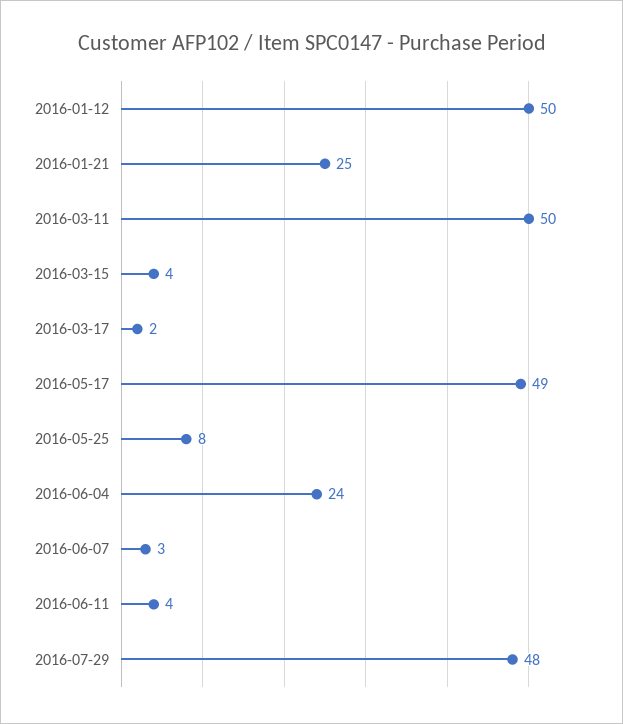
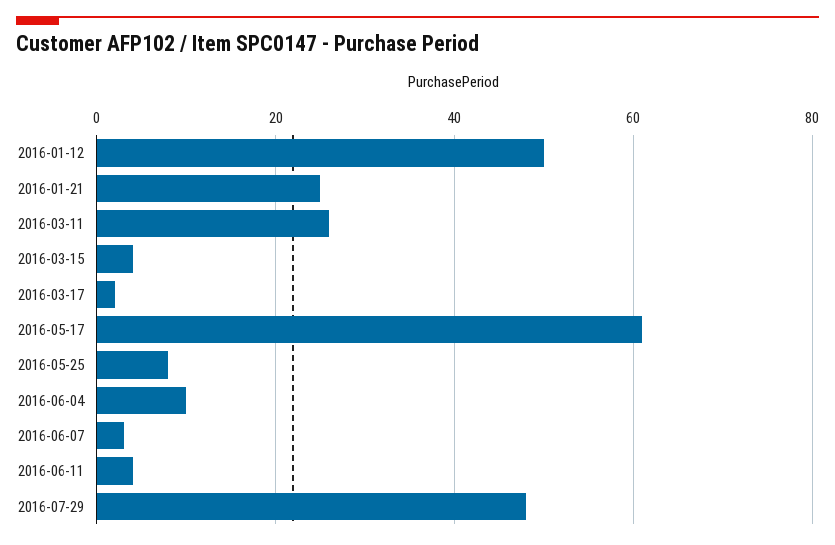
  {
    "2016-01-12": 50,
    "2016-01-21": 25,
-   "2016-03-11": 50,
+   "2016-03-11": 25,
    "2016-03-15": 4,
    "2016-03-17": 2,
-   "2016-05-17": 49,
+   "2016-05-17": 60,
    "2016-05-25": 8,
-   "2016-06-04": 24,
+   "2016-06-04": 10,
    "2016-06-07": 3,
    "2016-06-11": 4,
    "2016-07-29": 48
  }

